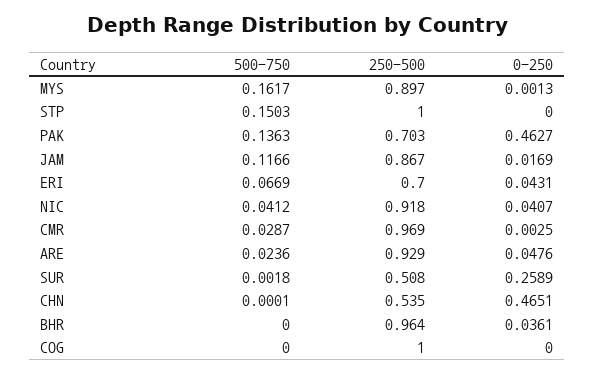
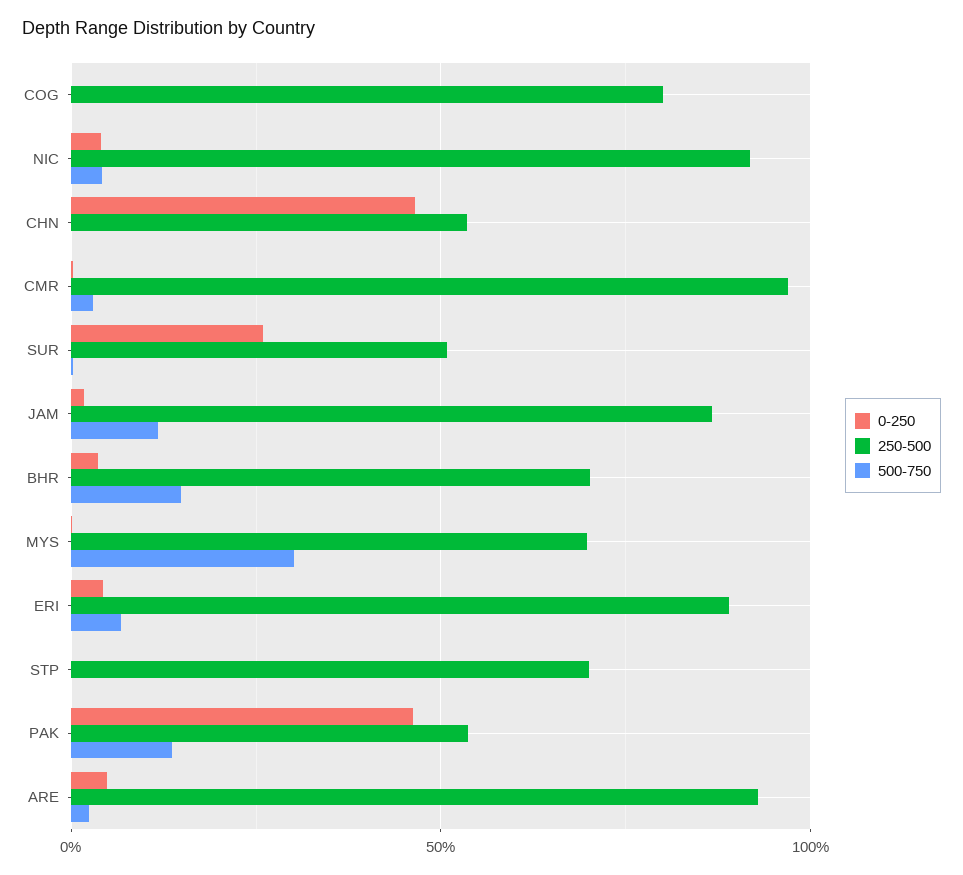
  {
    "500-750": {
-     "MYS": 0.1617,
+     "MYS": 0.3,
-     "STP": 0.1503,
+     "STP": 0,
      "PAK": 0.1363,
      "JAM": 0.1166,
      "ERI": 0.0669,
      "NIC": 0.0412,
      "CMR": 0.0287,
      "ARE": 0.0236,
      "SUR": 0.0018,
      "CHN": 0.0001,
-     "BHR": 0,
+     "BHR": 0.15,
      "COG": 0
    },
    "250-500": {
-     "MYS": 0.897,
+     "MYS": 0.7,
-     "STP": 1,
+     "STP": 0.7,
-     "PAK": 0.703,
+     "PAK": 0.55,
      "JAM": 0.867,
-     "ERI": 0.7,
+     "ERI": 0.9,
      "NIC": 0.918,
      "CMR": 0.969,
      "ARE": 0.929,
      "SUR": 0.508,
      "CHN": 0.535,
-     "BHR": 0.964,
+     "BHR": 0.7,
-     "COG": 1
+     "COG": 0.8
    },
    "0-250": {
      "MYS": 0.0013,
      "STP": 0,
      "PAK": 0.4627,
      "JAM": 0.0169,
      "ERI": 0.0431,
      "NIC": 0.0407,
      "CMR": 0.0025,
      "ARE": 0.0476,
      "SUR": 0.2589,
      "CHN": 0.4651,
      "BHR": 0.0361,
      "COG": 0
    }
  }

